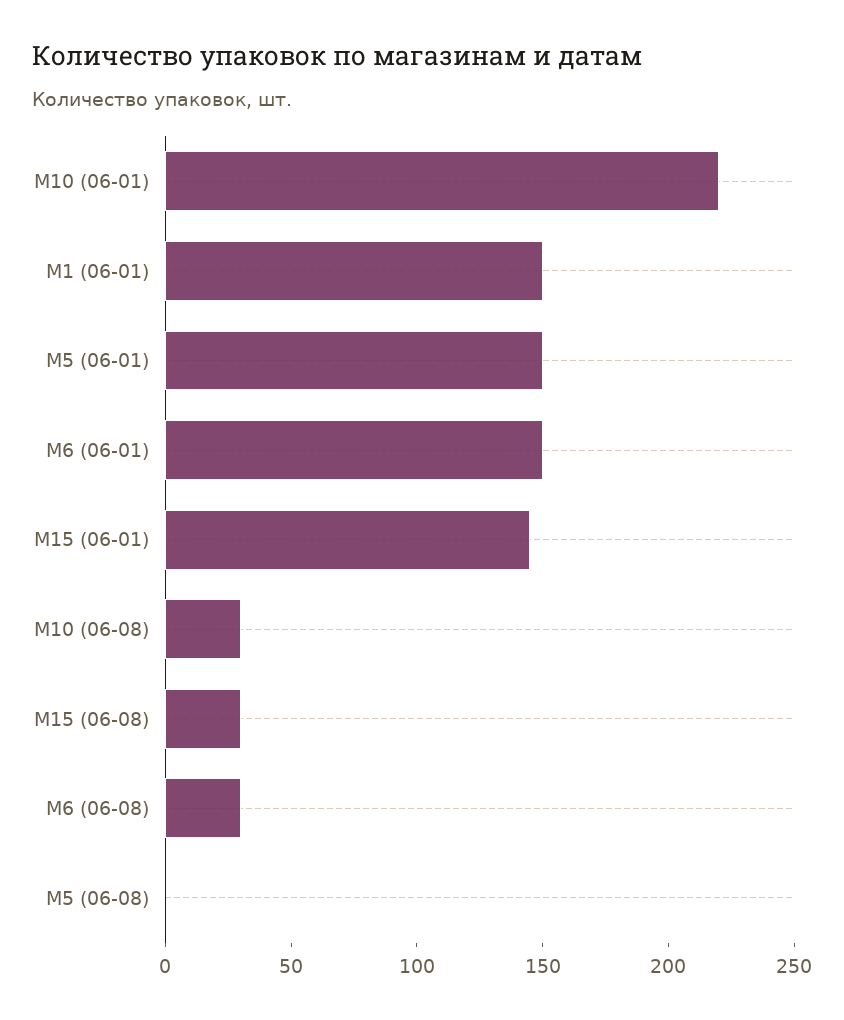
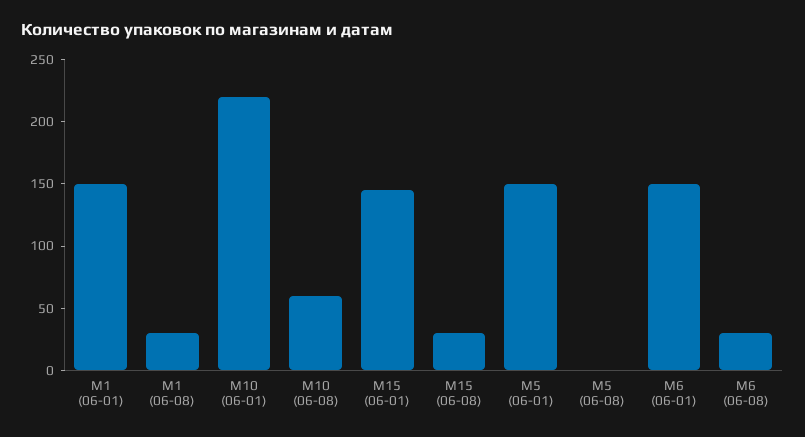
  {
    "M10 (06-01)": 220,
    "M1 (06-01)": 150,
    "M5 (06-01)": 150,
    "M6 (06-01)": 150,
    "M15 (06-01)": 150,
-   "M10 (06-08)": 30,
+   "M10 (06-08)": 60,
    "M15 (06-08)": 30,
    "M6 (06-08)": 30,
-   "M5 (06-08)": 0
+   "M5 (06-08)": 0,
+   "M1 (06-08)": 30
  }

